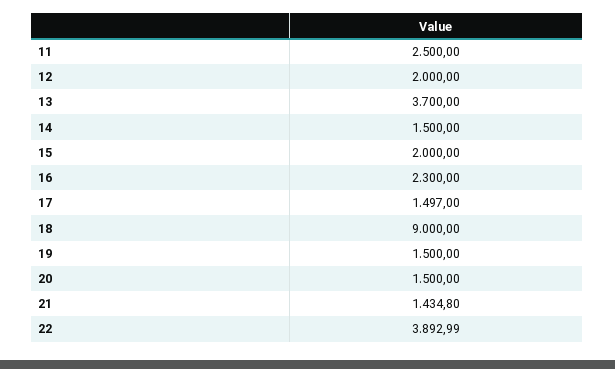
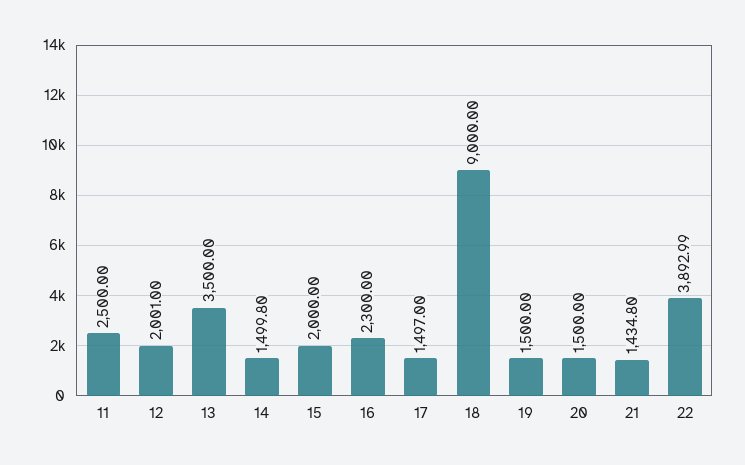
  {
    "11": 2500,
-   "12": 2000,
+   "12": 2001,
-   "13": 3700,
+   "13": 3500,
-   "14": 1500,
+   "14": 1499.8,
    "15": 2000,
    "16": 2300,
    "17": 1497,
    "18": 9000,
    "19": 1500,
    "20": 1500,
    "21": 1434.8,
    "22": 3892.99
  }

